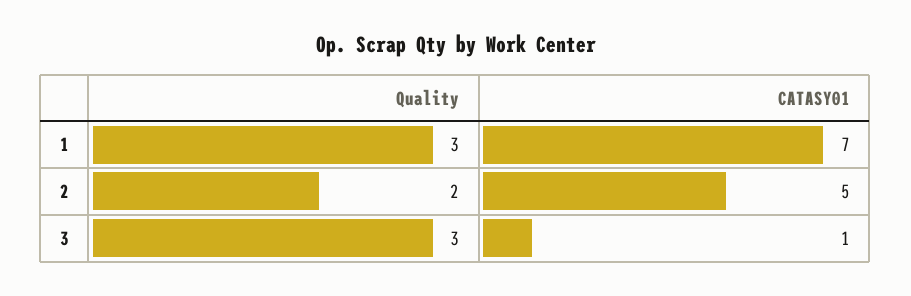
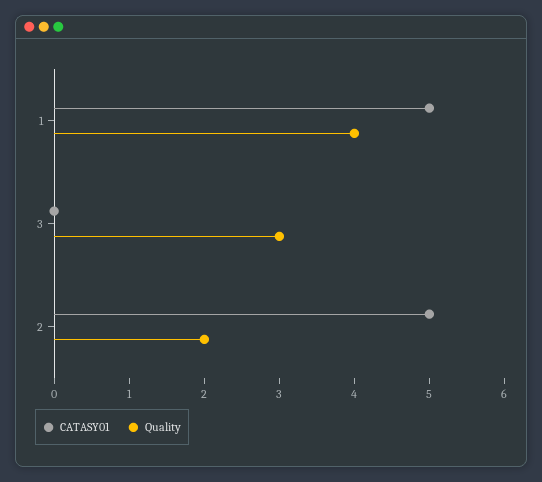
  {
    "Quality": {
-     "1": 3,
+     "1": 4,
      "2": 2,
      "3": 3
    },
    "CATASY01": {
-     "1": 7,
+     "1": 5,
      "2": 5,
-     "3": 1
+     "3": 0
    }
  }

